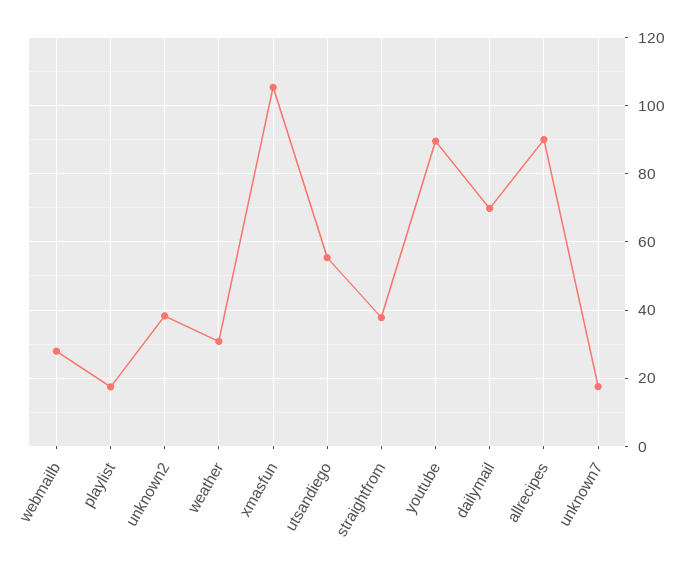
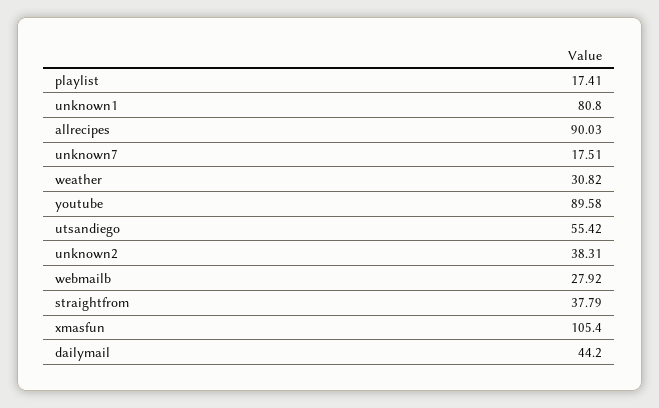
  {
    "webmailb": 27.92,
    "playlist": 17.41,
    "unknown2": 38.31,
    "weather": 30.82,
    "xmasfun": 105.4,
    "utsandiego": 55.42,
    "straightfrom": 37.79,
    "youtube": 89.58,
-   "dailymail": 70,
+   "dailymail": 44.2,
    "allrecipes": 90.03,
-   "unknown7": 17.51
+   "unknown7": 17.51,
+   "unknown1": 80.8
  }

